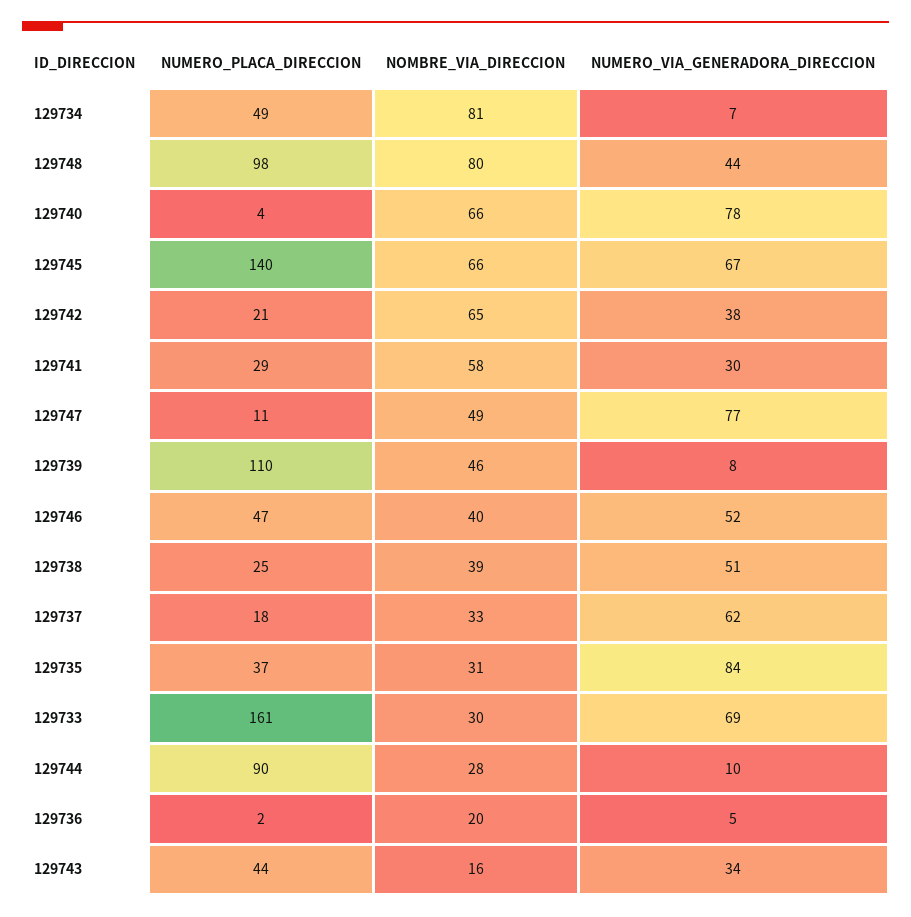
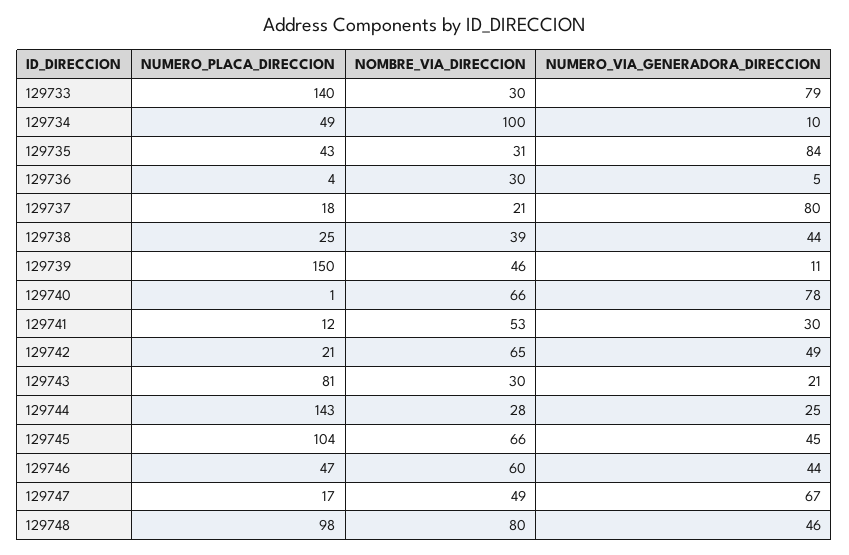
  {
    "NUMERO_PLACA_DIRECCION": {
      "129734": 49,
      "129748": 98,
-     "129740": 4,
+     "129740": 1,
-     "129745": 140,
+     "129745": 104,
      "129742": 21,
-     "129741": 29,
+     "129741": 12,
-     "129747": 11,
+     "129747": 17,
-     "129739": 110,
+     "129739": 150,
      "129746": 47,
      "129738": 25,
      "129737": 18,
-     "129735": 37,
+     "129735": 43,
-     "129733": 161,
+     "129733": 140,
-     "129744": 90,
+     "129744": 143,
-     "129736": 2,
+     "129736": 4,
-     "129743": 44
+     "129743": 81
    },
    "NOMBRE_VIA_DIRECCION": {
-     "129734": 81,
+     "129734": 100,
      "129748": 80,
      "129740": 66,
      "129745": 66,
      "129742": 65,
-     "129741": 58,
+     "129741": 53,
      "129747": 49,
      "129739": 46,
-     "129746": 40,
+     "129746": 60,
      "129738": 39,
-     "129737": 33,
+     "129737": 21,
      "129735": 31,
      "129733": 30,
      "129744": 28,
-     "129736": 20,
+     "129736": 30,
-     "129743": 16
+     "129743": 30
    },
    "NUMERO_VIA_GENERADORA_DIRECCION": {
-     "129734": 7,
+     "129734": 10,
-     "129748": 44,
+     "129748": 46,
      "129740": 78,
-     "129745": 67,
+     "129745": 45,
-     "129742": 38,
+     "129742": 49,
      "129741": 30,
-     "129747": 77,
+     "129747": 67,
-     "129739": 8,
+     "129739": 11,
-     "129746": 52,
+     "129746": 44,
-     "129738": 51,
+     "129738": 44,
-     "129737": 62,
+     "129737": 80,
      "129735": 84,
-     "129733": 69,
+     "129733": 79,
-     "129744": 10,
+     "129744": 25,
      "129736": 5,
-     "129743": 34
+     "129743": 21
    }
  }

